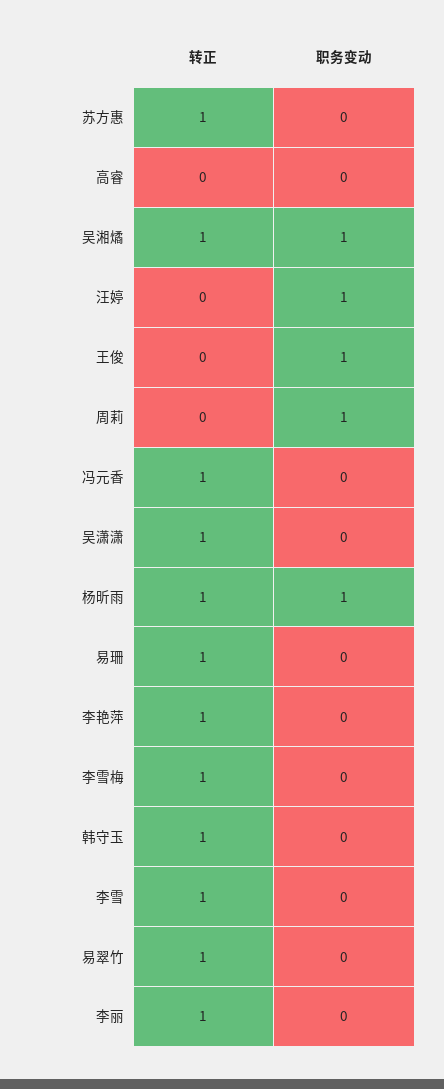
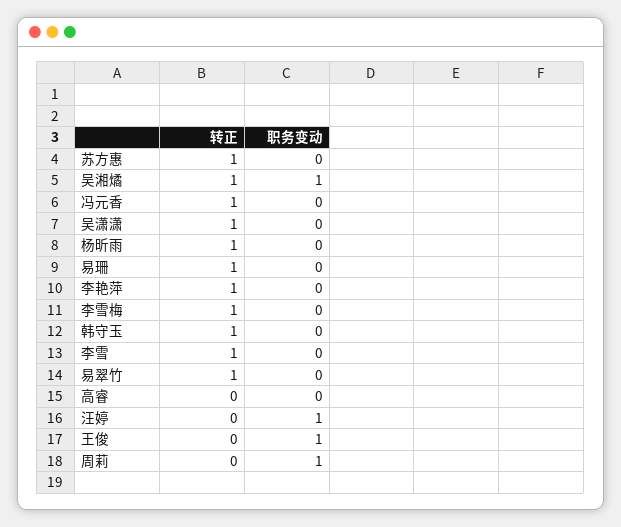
  {
    "转正": {
      "苏方惠": 1,
      "高睿": 0,
      "吴湘燏": 1,
      "汪婷": 0,
      "王俊": 0,
      "周莉": 0,
      "冯元香": 1,
      "吴潇潇": 1,
      "杨昕雨": 1,
      "易珊": 1,
      "李艳萍": 1,
      "李雪梅": 1,
      "韩守玉": 1,
      "李雪": 1,
-     "易翠竹": 1,
+     "易翠竹": 1
-     "李丽": 1
    },
    "职务变动": {
      "苏方惠": 0,
      "高睿": 0,
      "吴湘燏": 1,
      "汪婷": 1,
      "王俊": 1,
      "周莉": 1,
      "冯元香": 0,
      "吴潇潇": 0,
-     "杨昕雨": 1,
+     "杨昕雨": 0,
      "易珊": 0,
      "李艳萍": 0,
      "李雪梅": 0,
      "韩守玉": 0,
      "李雪": 0,
-     "易翠竹": 0,
+     "易翠竹": 0
-     "李丽": 0
    }
  }

